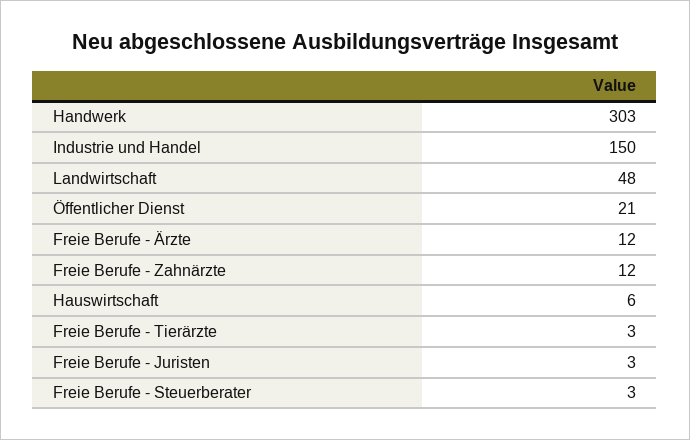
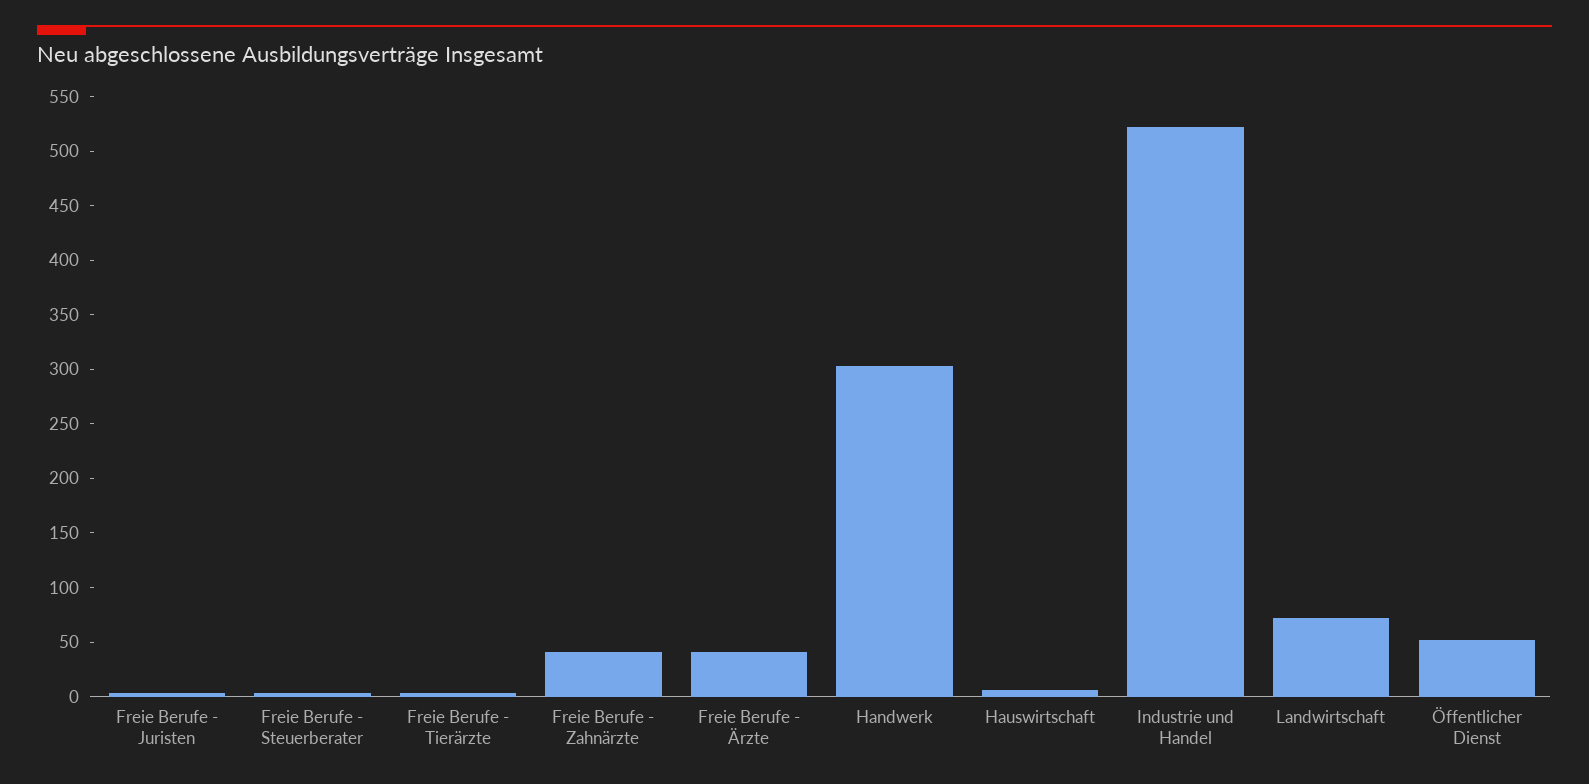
  {
    "Handwerk": 303,
-   "Industrie und Handel": 150,
+   "Industrie und Handel": 520,
-   "Landwirtschaft": 48,
+   "Landwirtschaft": 70,
-   "Öffentlicher Dienst": 21,
+   "Öffentlicher Dienst": 50,
-   "Freie Berufe - Ärzte": 12,
+   "Freie Berufe - Ärzte": 40,
-   "Freie Berufe - Zahnärzte": 12,
+   "Freie Berufe - Zahnärzte": 40,
    "Hauswirtschaft": 6,
    "Freie Berufe - Tierärzte": 3,
    "Freie Berufe - Juristen": 3,
    "Freie Berufe - Steuerberater": 3
  }

